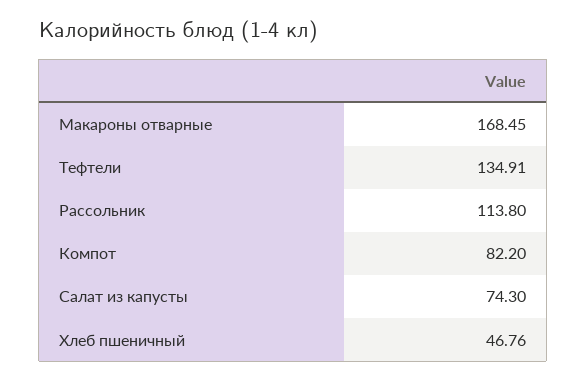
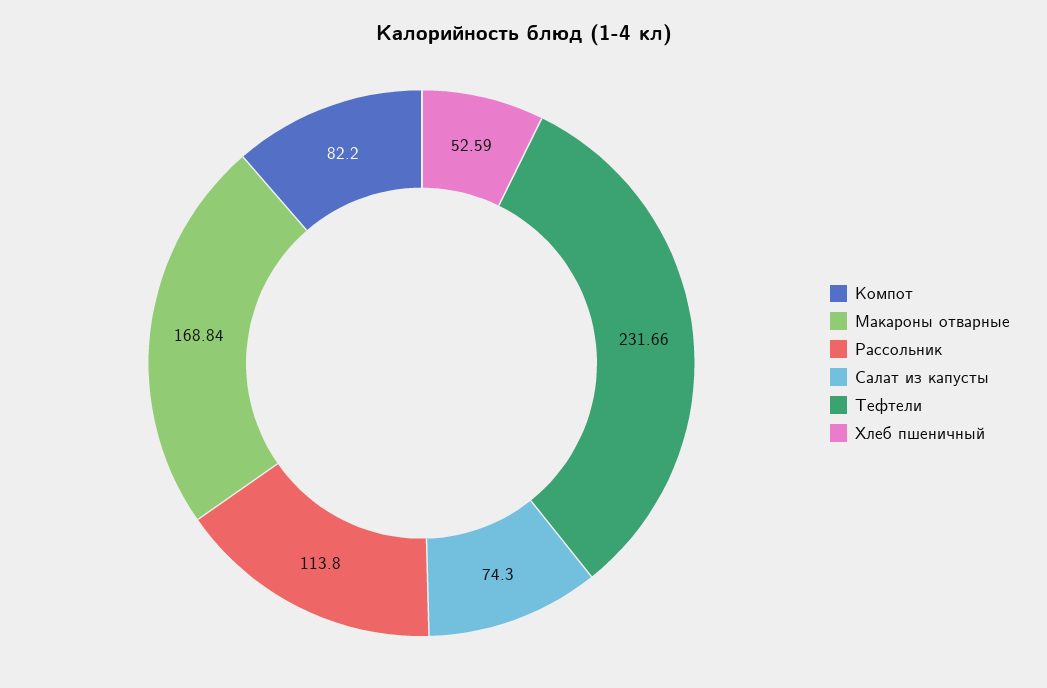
  {
-   "Макароны отварные": 168.45,
+   "Макароны отварные": 168.84,
-   "Тефтели": 134.91,
+   "Тефтели": 231.66,
    "Рассольник": 113.8,
    "Компот": 82.2,
    "Салат из капусты": 74.3,
-   "Хлеб пшеничный": 46.76
+   "Хлеб пшеничный": 52.59
  }

